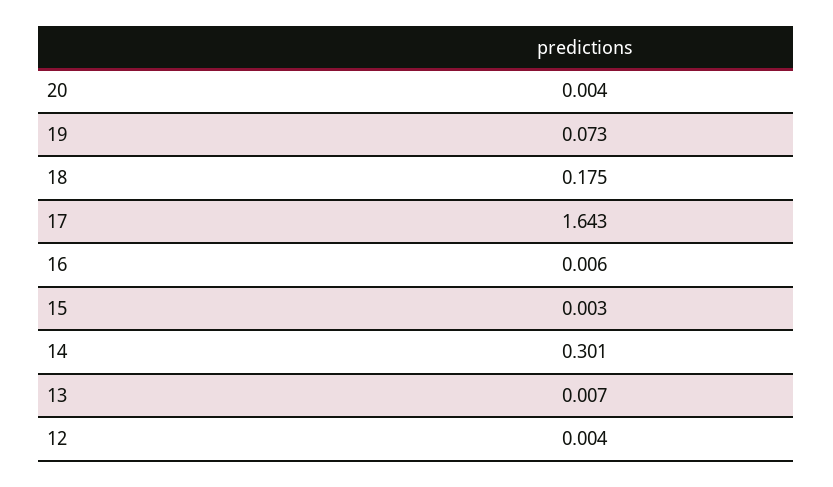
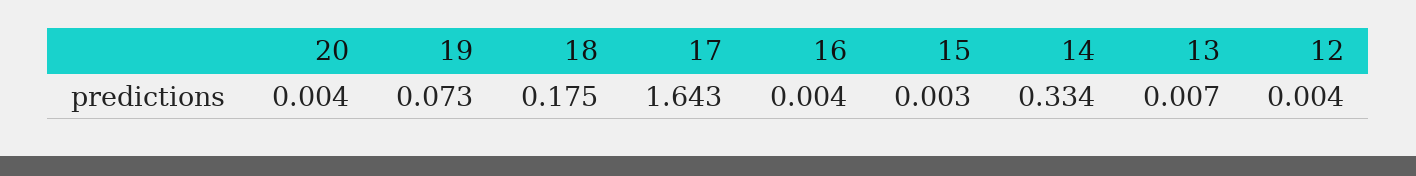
  {
    "20": 0.004,
    "19": 0.073,
    "18": 0.175,
    "17": 1.643,
-   "16": 0.006,
+   "16": 0.004,
    "15": 0.003,
-   "14": 0.301,
+   "14": 0.334,
    "13": 0.007,
    "12": 0.004
  }

